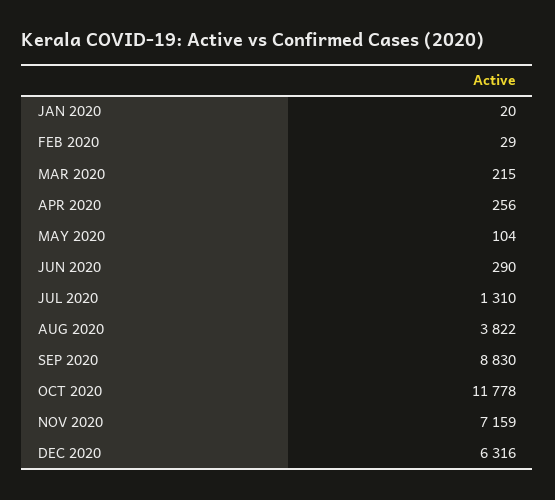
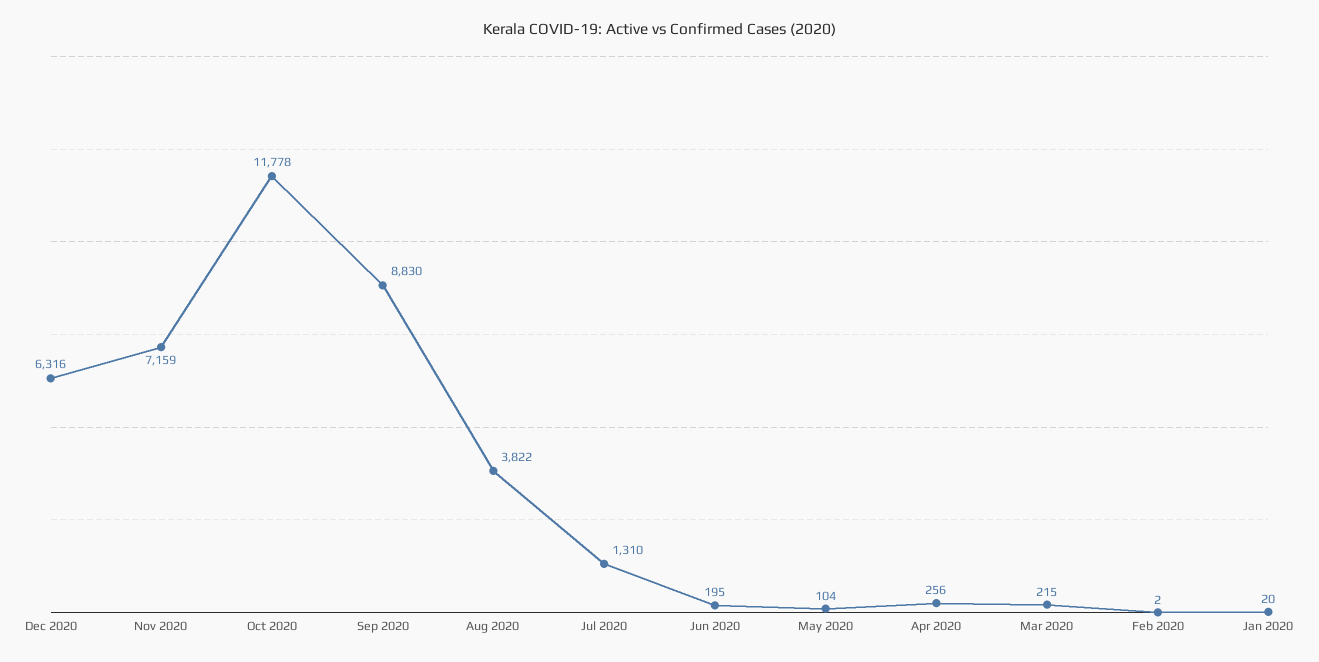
  {
    "JAN 2020": 20,
-   "FEB 2020": 29,
+   "FEB 2020": 2,
    "MAR 2020": 215,
    "APR 2020": 256,
    "MAY 2020": 104,
-   "JUN 2020": 290,
+   "JUN 2020": 195,
    "JUL 2020": 1310,
    "AUG 2020": 3822,
    "SEP 2020": 8830,
    "OCT 2020": 11778,
    "NOV 2020": 7159,
    "DEC 2020": 6316
  }

